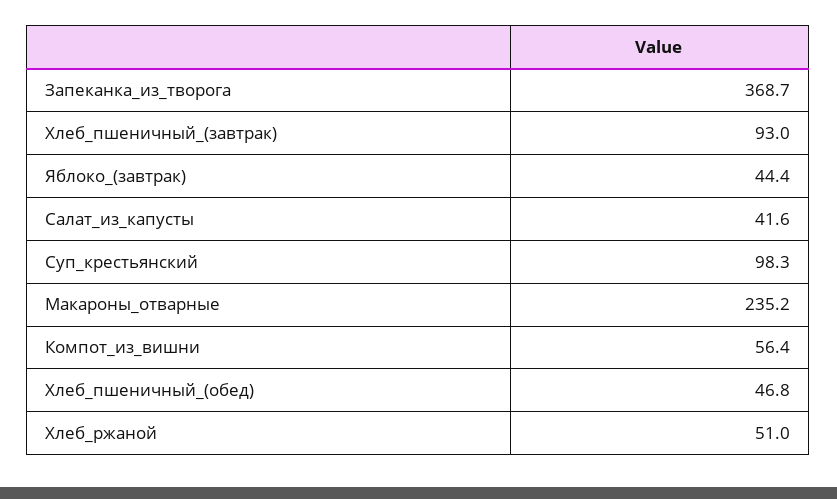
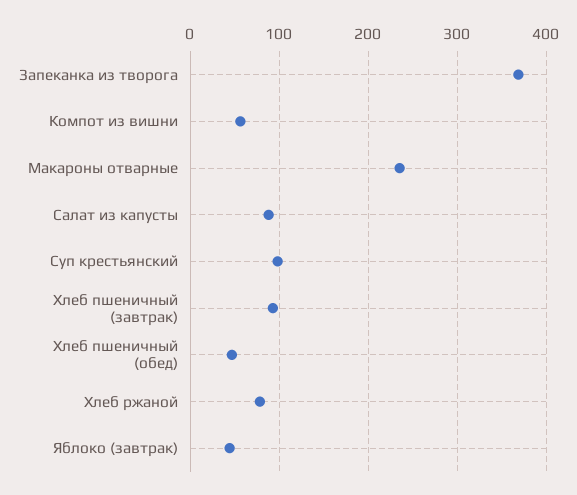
  {
    "Запеканка_из_творога": 368.7,
    "Хлеб_пшеничный_(завтрак)": 93,
    "Яблоко_(завтрак)": 44.4,
-   "Салат_из_капусты": 41.6,
+   "Салат_из_капусты": 90,
    "Суп_крестьянский": 98.3,
    "Макароны_отварные": 235.2,
    "Компот_из_вишни": 56.4,
    "Хлеб_пшеничный_(обед)": 46.8,
-   "Хлеб_ржаной": 51
+   "Хлеб_ржаной": 80
  }

